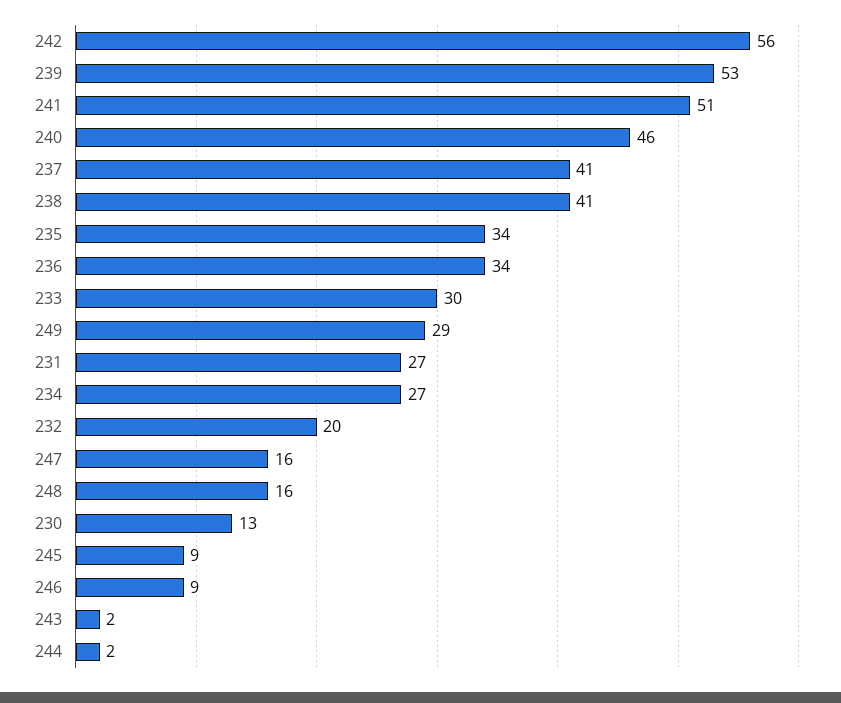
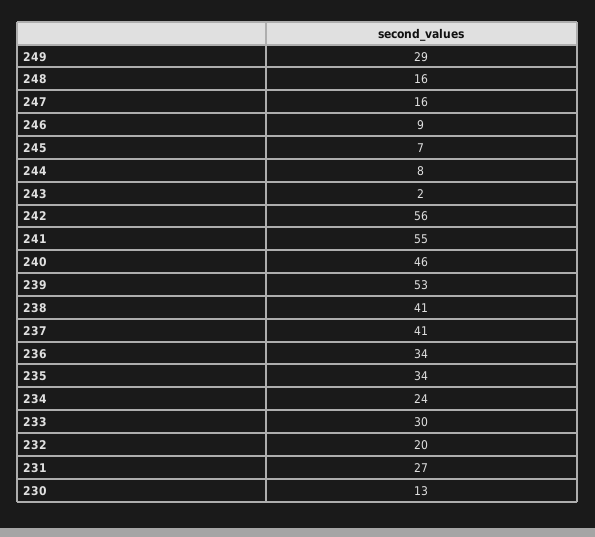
  {
    "242": 56,
    "239": 53,
-   "241": 51,
+   "241": 55,
    "240": 46,
    "237": 41,
    "238": 41,
    "235": 34,
    "236": 34,
    "233": 30,
    "249": 29,
    "231": 27,
-   "234": 27,
+   "234": 24,
    "232": 20,
    "247": 16,
    "248": 16,
    "230": 13,
-   "245": 9,
+   "245": 7,
    "246": 9,
    "243": 2,
-   "244": 2
+   "244": 8
  }

